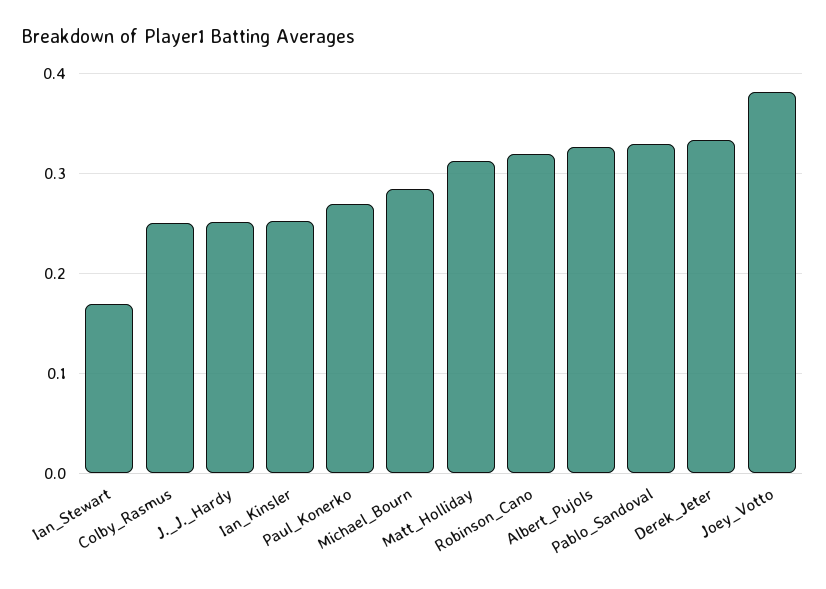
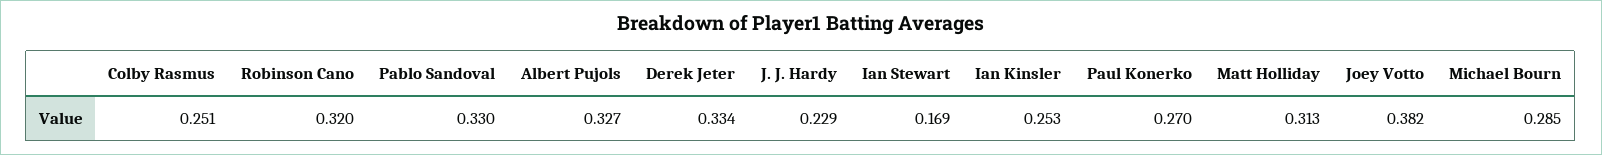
  {
    "Ian_Stewart": 0.169,
    "Colby_Rasmus": 0.251,
-   "J._J._Hardy": 0.25,
+   "J._J._Hardy": 0.229,
    "Ian_Kinsler": 0.253,
    "Paul_Konerko": 0.27,
    "Michael_Bourn": 0.285,
    "Matt_Holliday": 0.313,
    "Robinson_Cano": 0.32,
    "Albert_Pujols": 0.327,
    "Pablo_Sandoval": 0.33,
    "Derek_Jeter": 0.334,
    "Joey_Votto": 0.382
  }

